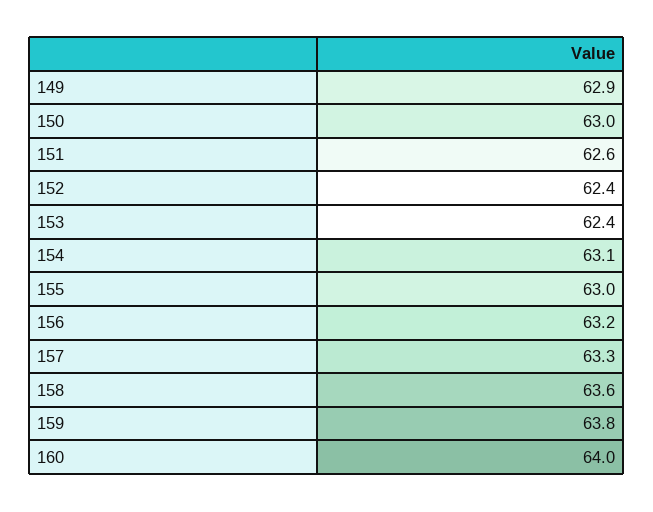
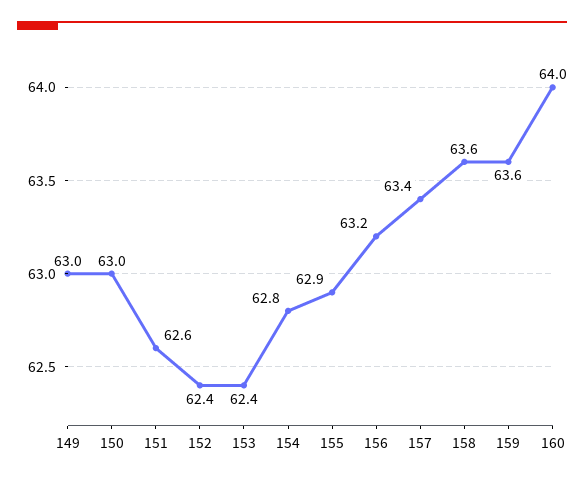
  {
-   "149": 62.9,
+   "149": 63,
    "150": 63,
    "151": 62.6,
    "152": 62.4,
    "153": 62.4,
-   "154": 63.1,
+   "154": 62.8,
-   "155": 63,
+   "155": 62.9,
    "156": 63.2,
-   "157": 63.3,
+   "157": 63.4,
    "158": 63.6,
-   "159": 63.8,
+   "159": 63.6,
    "160": 64
  }

